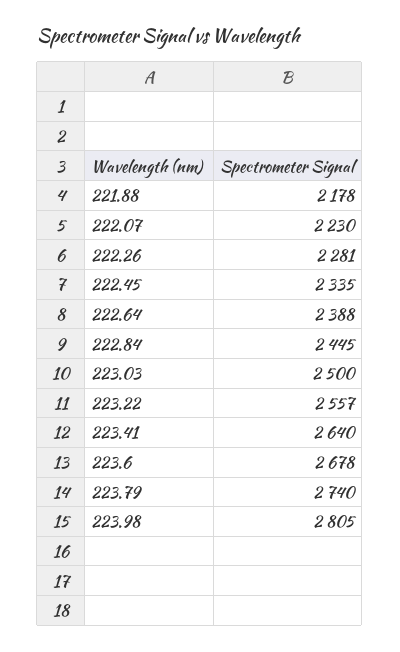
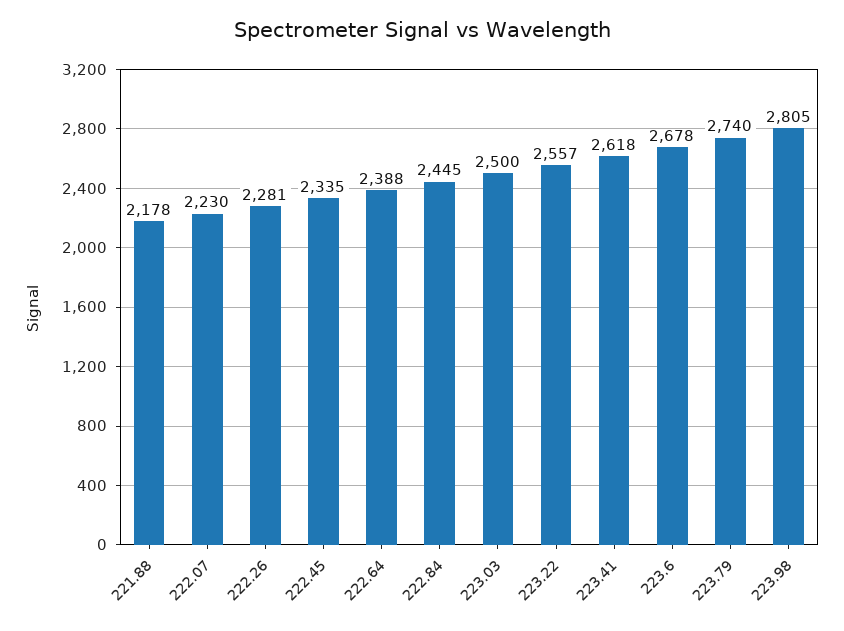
  {
    "221.88": 2178,
    "222.07": 2230,
    "222.26": 2281,
    "222.45": 2335,
    "222.64": 2388,
    "222.84": 2445,
    "223.03": 2500,
    "223.22": 2557,
-   "223.41": 2640,
+   "223.41": 2618,
    "223.6": 2678,
    "223.79": 2740,
    "223.98": 2805
  }

